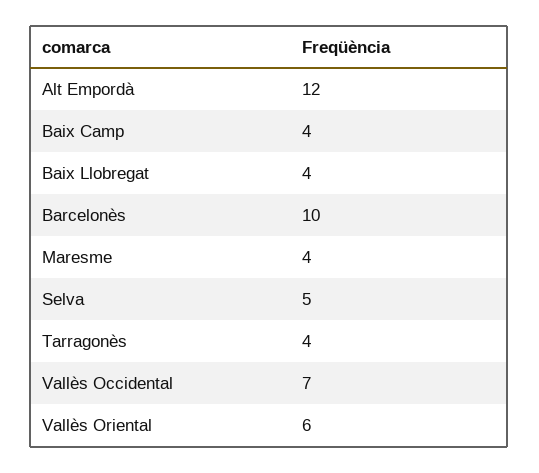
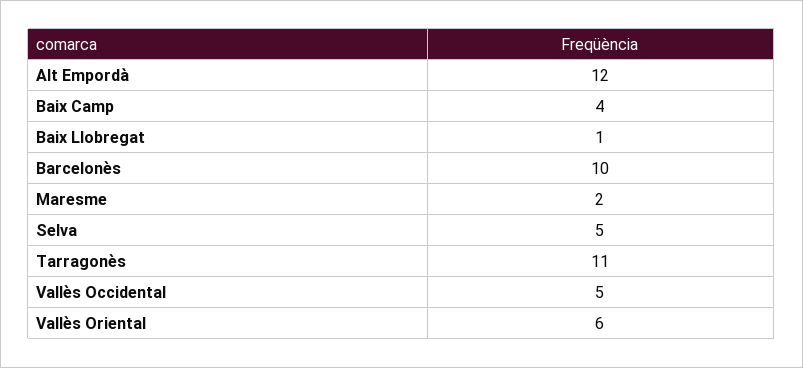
  {
    "Alt Empordà": 12,
    "Baix Camp": 4,
-   "Baix Llobregat": 4,
+   "Baix Llobregat": 1,
    "Barcelonès": 10,
-   "Maresme": 4,
+   "Maresme": 2,
    "Selva": 5,
-   "Tarragonès": 4,
+   "Tarragonès": 11,
-   "Vallès Occidental": 7,
+   "Vallès Occidental": 5,
    "Vallès Oriental": 6
  }

